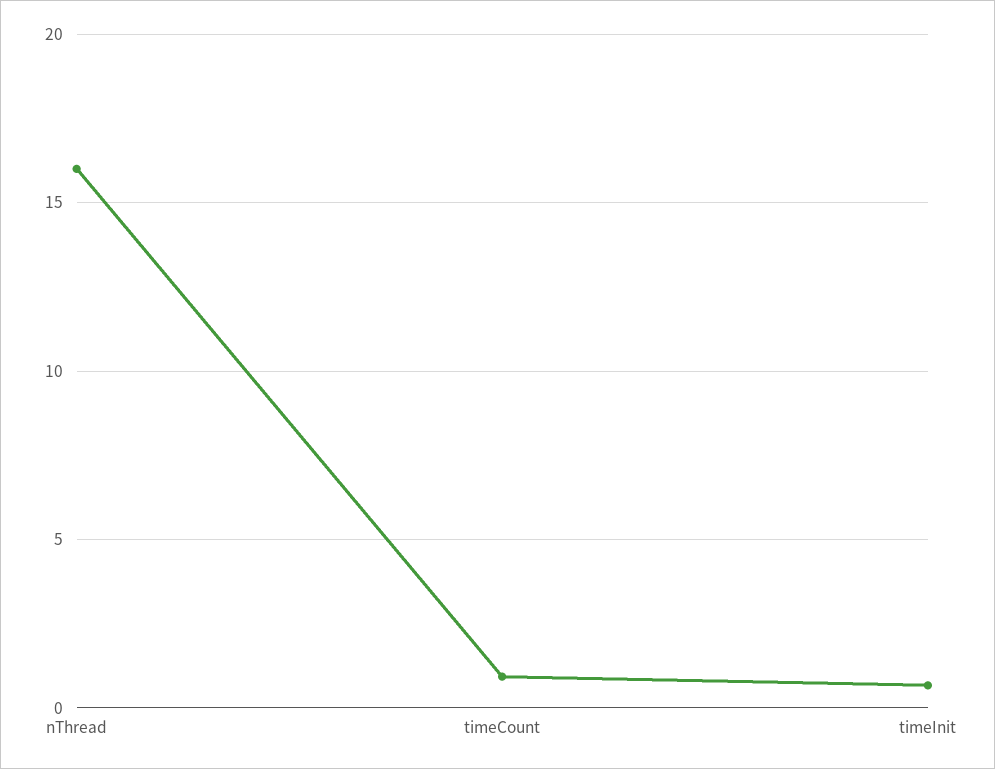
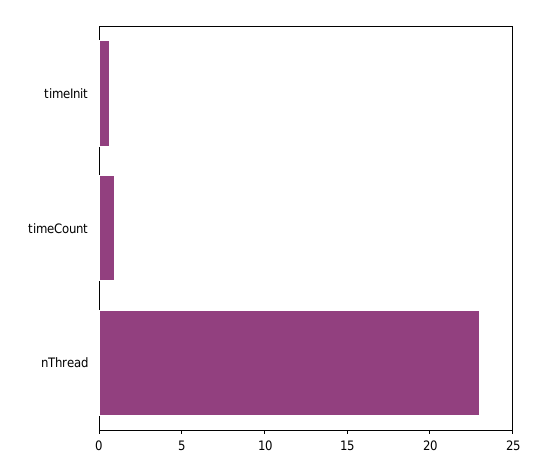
  {
-   "nThread": 16,
+   "nThread": 23,
    "timeCount": 1,
    "timeInit": 0.5
  }

